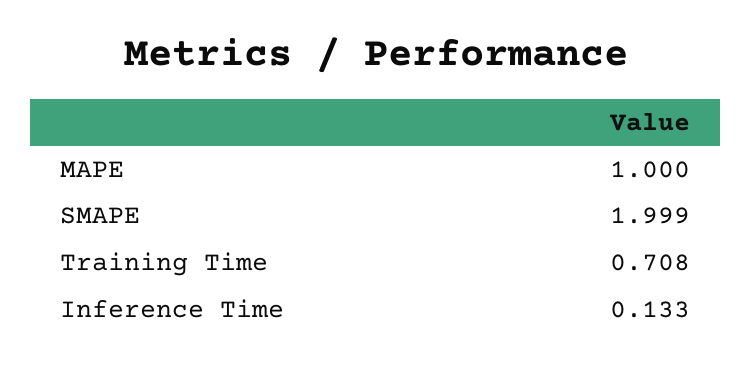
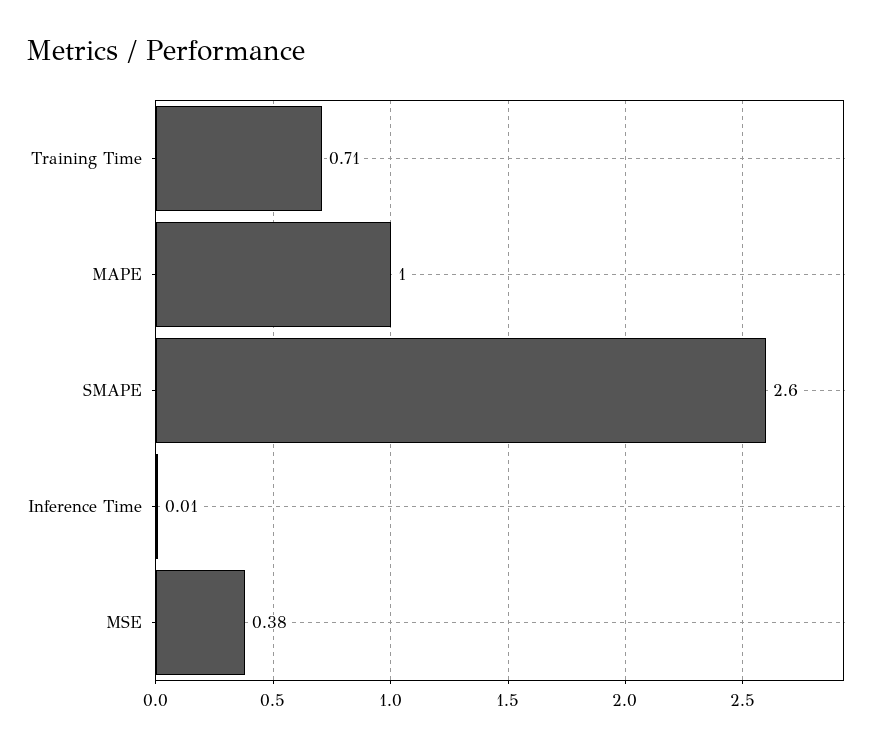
  {
    "MAPE": 1,
-   "SMAPE": 1.999,
+   "SMAPE": 2.6,
    "Training Time": 0.708,
-   "Inference Time": 0.133
+   "Inference Time": 0.01,
+   "MSE": 0.38
  }

